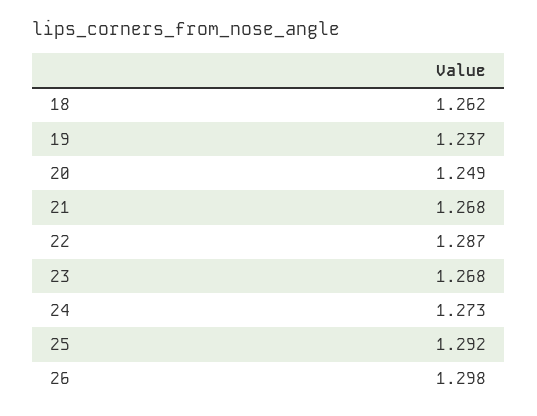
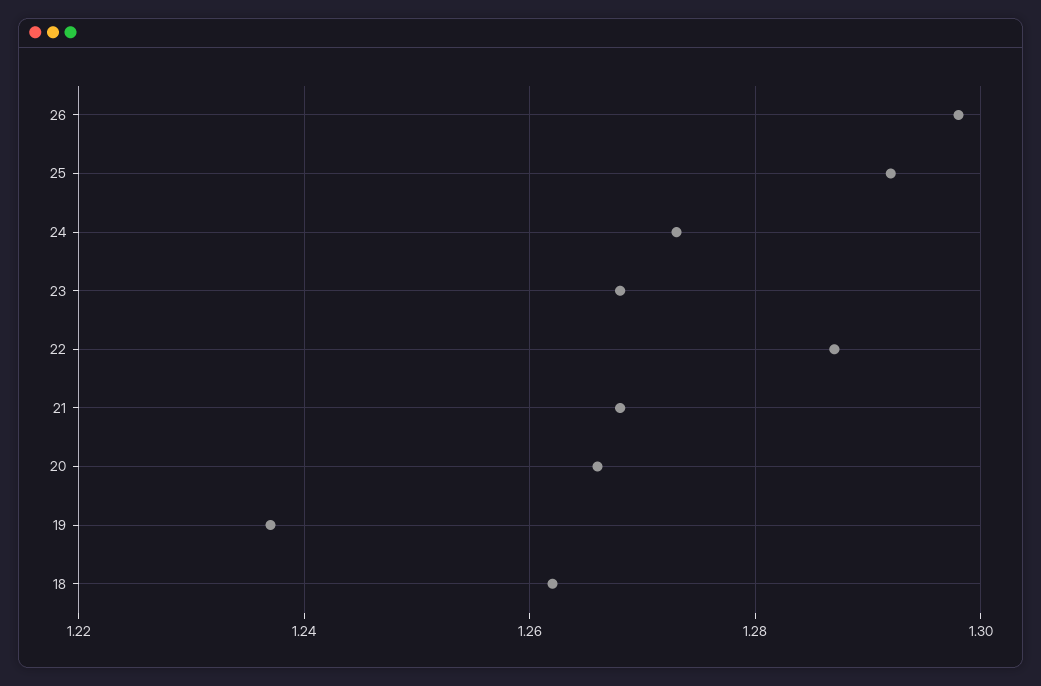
  {
    "18": 1.262,
    "19": 1.237,
-   "20": 1.249,
+   "20": 1.265,
    "21": 1.268,
    "22": 1.287,
    "23": 1.268,
    "24": 1.273,
    "25": 1.292,
    "26": 1.298
  }

